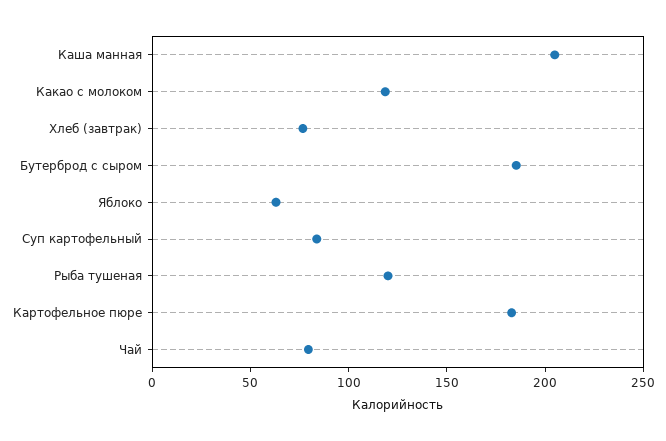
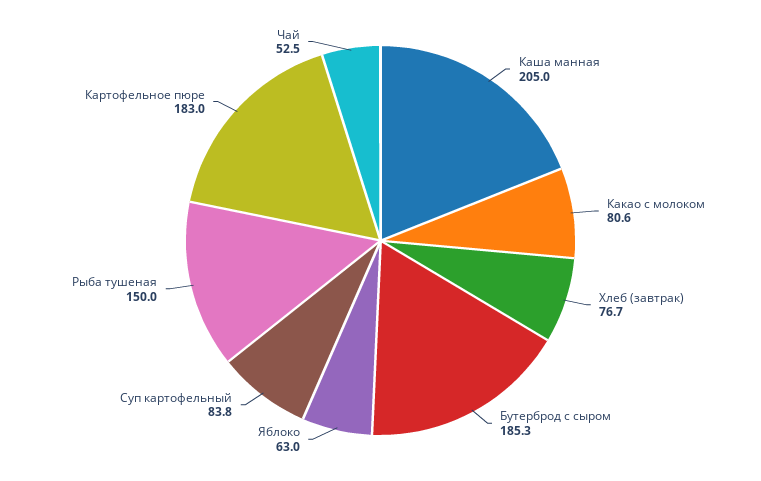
  {
    "Каша манная": 205,
-   "Какао с молоком": 120,
+   "Какао с молоком": 80.6,
    "Хлеб (завтрак)": 76.7,
    "Бутерброд с сыром": 185.3,
    "Яблоко": 63,
    "Суп картофельный": 83.8,
-   "Рыба тушеная": 120,
+   "Рыба тушеная": 150,
    "Картофельное пюре": 183,
-   "Чай": 80
+   "Чай": 52.5
  }

